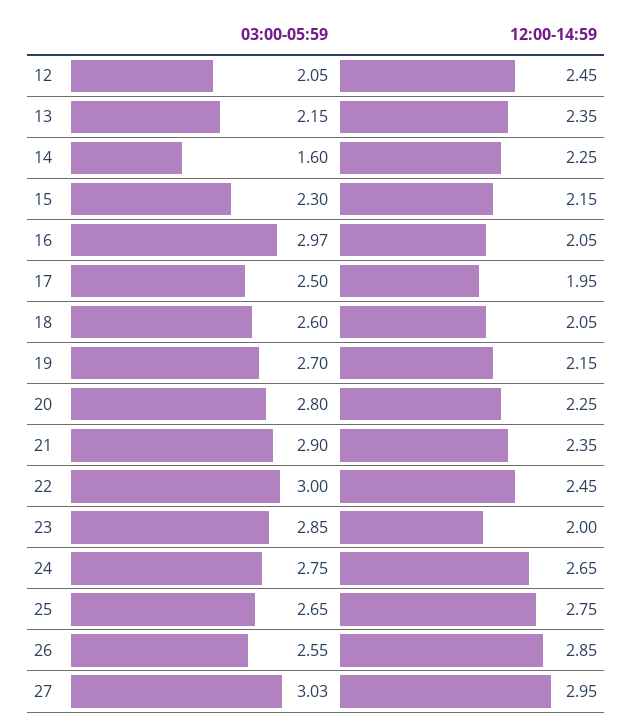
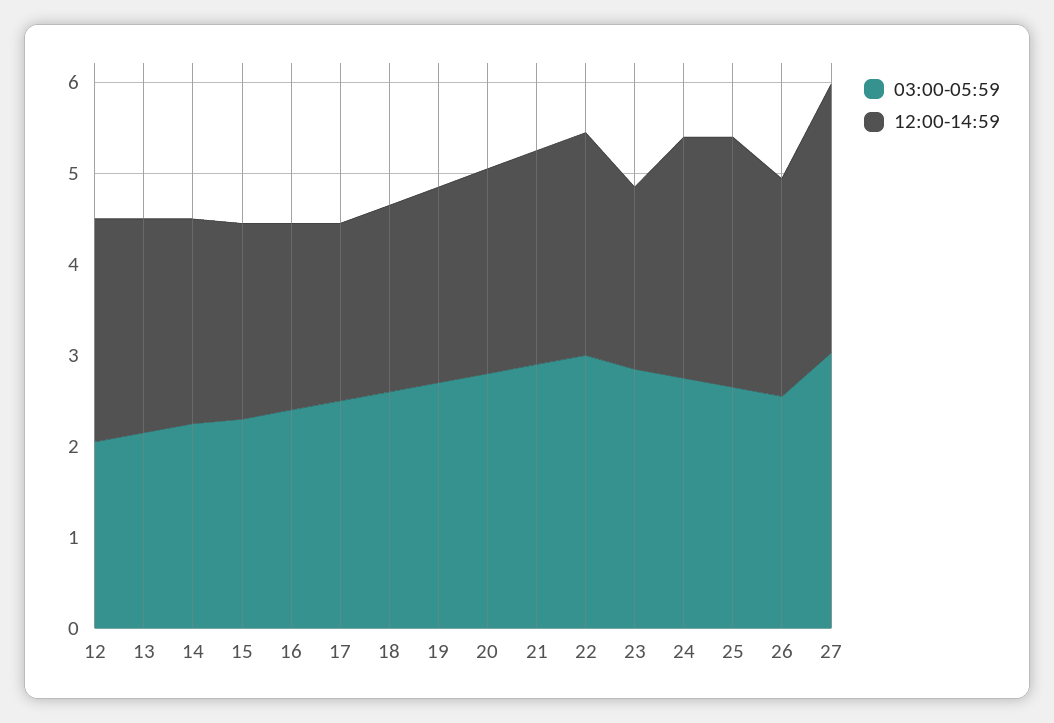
  {
    "03:00-05:59": {
      "12": 2.05,
      "13": 2.15,
-     "14": 1.6,
+     "14": 2.2,
      "15": 2.3,
-     "16": 2.97,
+     "16": 2.4,
      "17": 2.5,
      "18": 2.6,
      "19": 2.7,
      "20": 2.8,
      "21": 2.9,
      "22": 3,
      "23": 2.85,
      "24": 2.75,
      "25": 2.65,
      "26": 2.55,
      "27": 3.03
    },
    "12:00-14:59": {
      "12": 2.45,
      "13": 2.35,
      "14": 2.25,
      "15": 2.15,
      "16": 2.05,
      "17": 1.95,
      "18": 2.05,
      "19": 2.15,
      "20": 2.25,
      "21": 2.35,
      "22": 2.45,
      "23": 2,
      "24": 2.65,
      "25": 2.75,
-     "26": 2.85,
+     "26": 2.4,
      "27": 2.95
    }
  }

